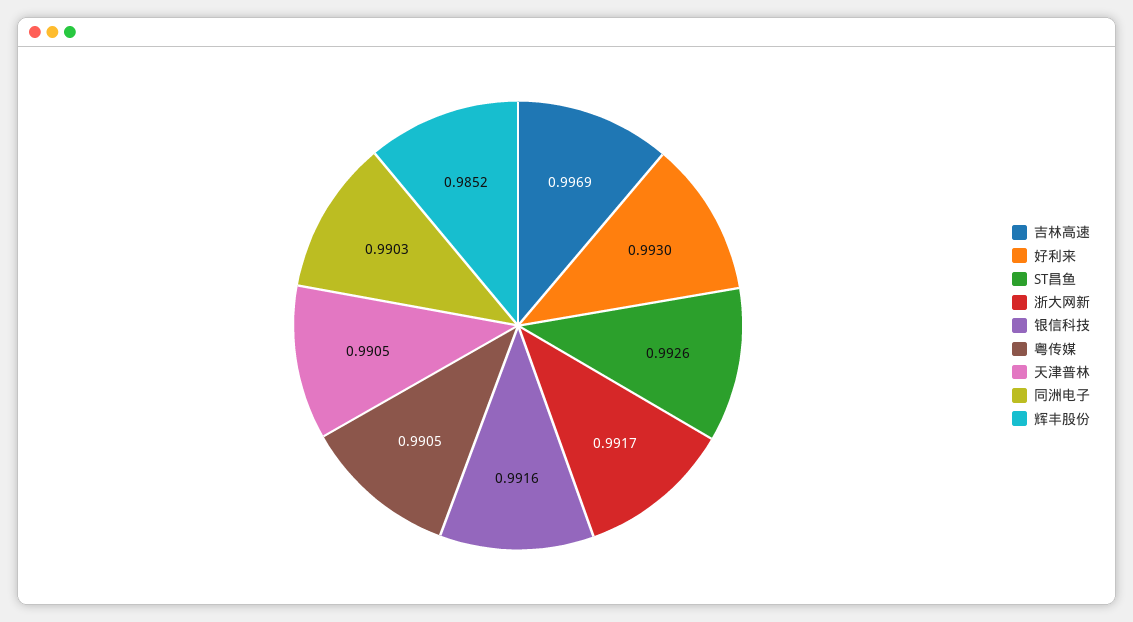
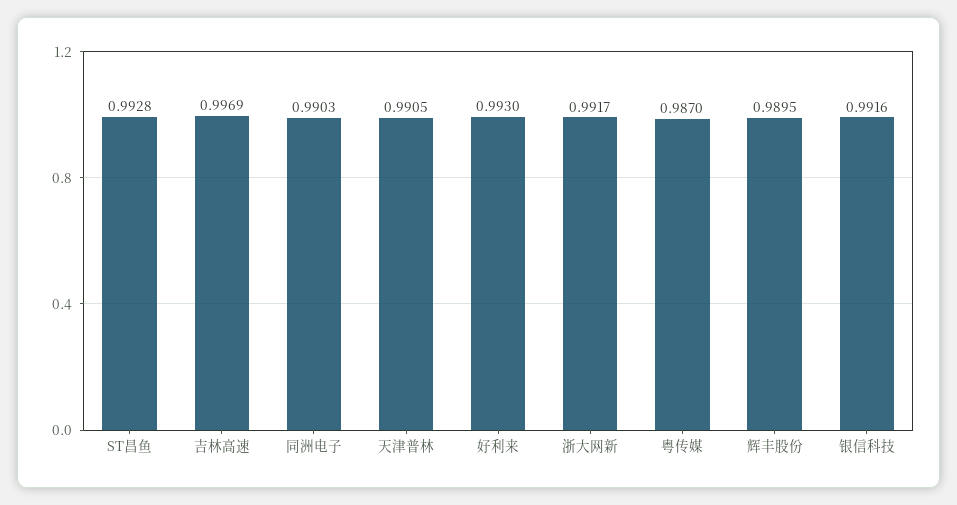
  {
    "吉林高速": 0.9969,
    "好利来": 0.993,
-   "ST昌鱼": 0.9926,
+   "ST昌鱼": 0.9928,
    "浙大网新": 0.9917,
    "银信科技": 0.9916,
-   "粤传媒": 0.9905,
+   "粤传媒": 0.987,
    "天津普林": 0.9905,
    "同洲电子": 0.9903,
-   "辉丰股份": 0.9852
+   "辉丰股份": 0.9895
  }

